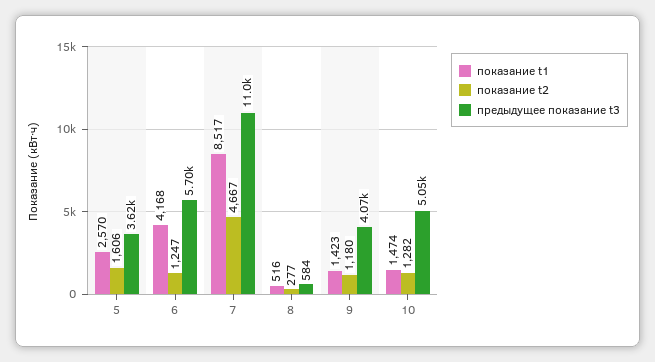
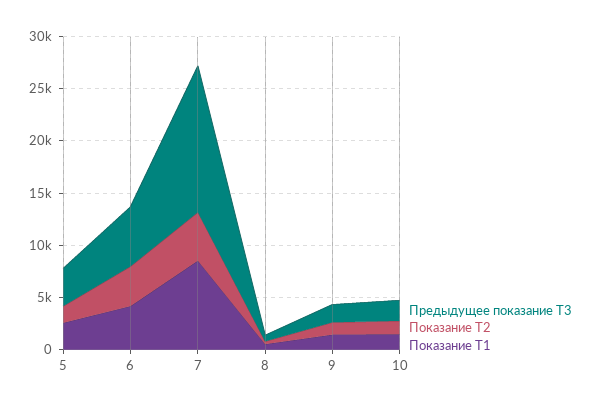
  {
    "показание t1": {
      "5": 2570,
      "6": 4168,
      "7": 8517,
      "8": 516,
      "9": 1423,
      "10": 1474
    },
    "показание t2": {
      "5": 1606,
-     "6": 1247,
+     "6": 4000,
      "7": 4667,
      "8": 277,
      "9": 1180,
      "10": 1282
    },
    "предыдущее показание t3": {
      "5": 3620,
      "6": 5700,
-     "7": 11000,
+     "7": 14000,
      "8": 584,
-     "9": 4070,
+     "9": 2000,
-     "10": 5050
+     "10": 2000
    }
  }

